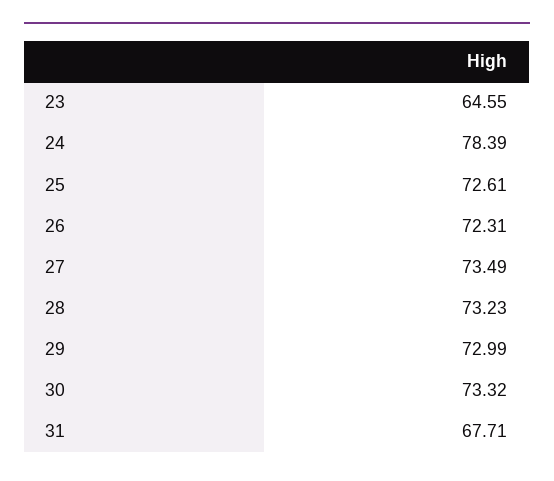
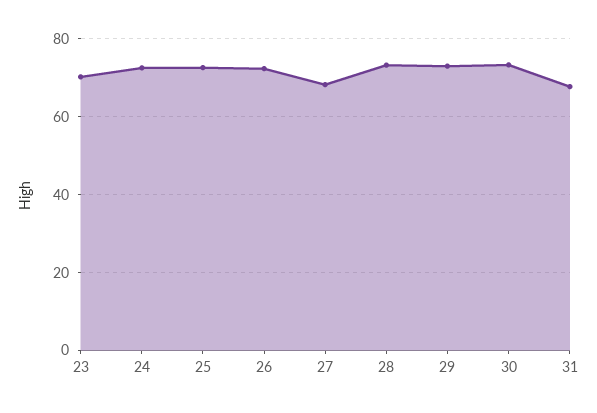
  {
-   "23": 64.55,
+   "23": 70,
-   "24": 78.39,
+   "24": 72,
    "25": 72.61,
    "26": 72.31,
-   "27": 73.49,
+   "27": 68,
    "28": 73.23,
    "29": 72.99,
    "30": 73.32,
    "31": 67.71
  }

